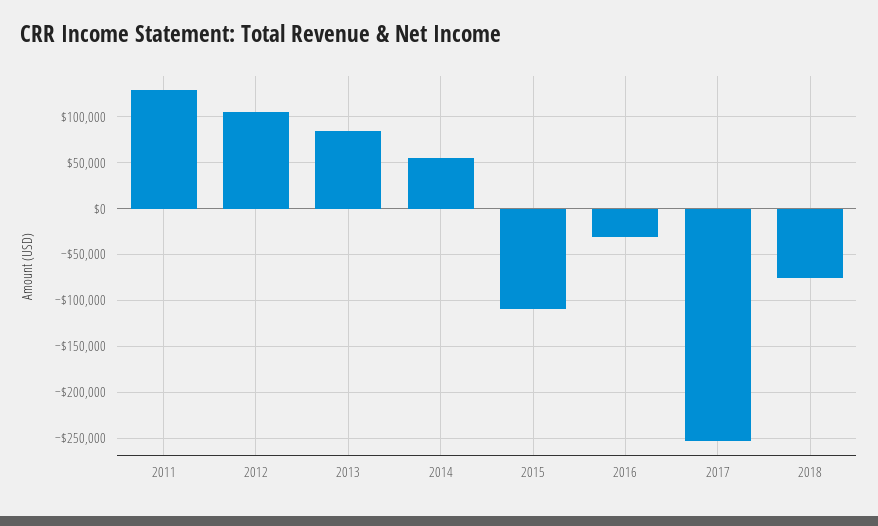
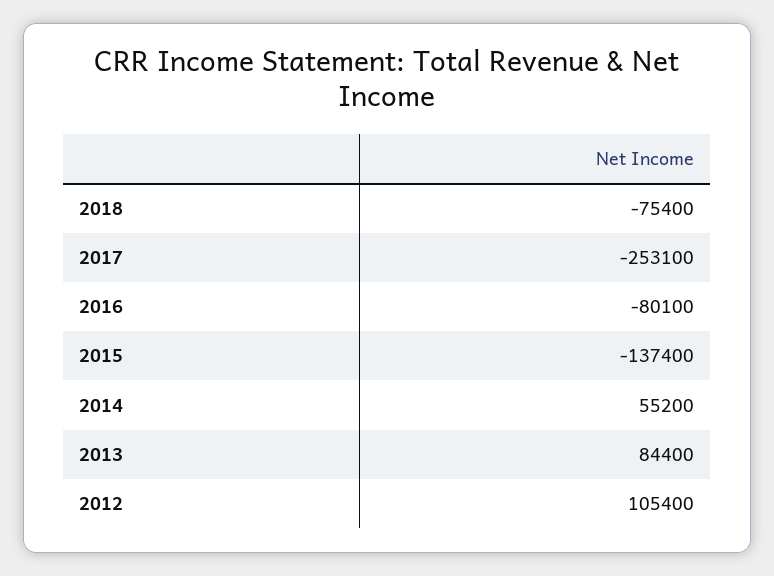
  {
-   "2011": 130000,
    "2012": 105400,
    "2013": 84400,
    "2014": 55200,
-   "2015": -110000,
+   "2015": -137400,
-   "2016": -30000,
+   "2016": -80100,
    "2017": -253100,
    "2018": -75400
  }

